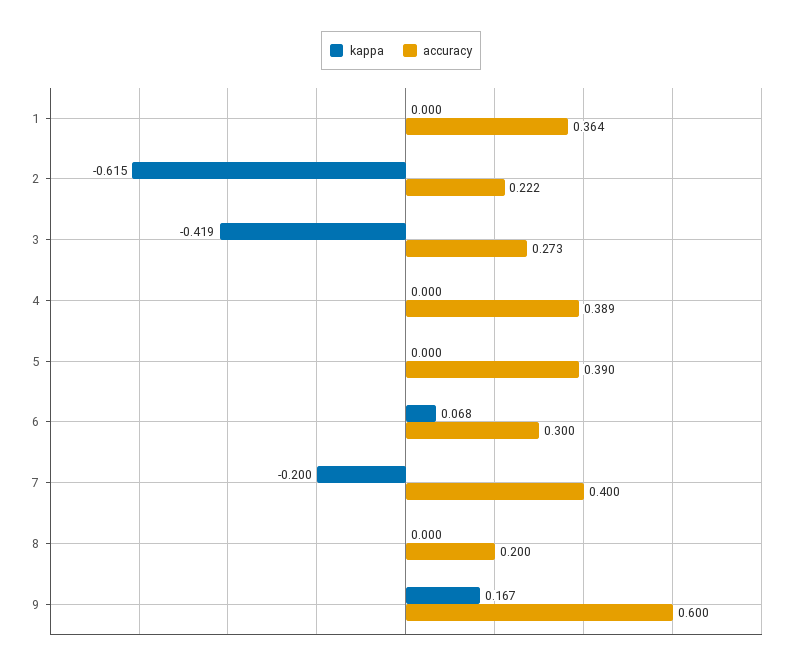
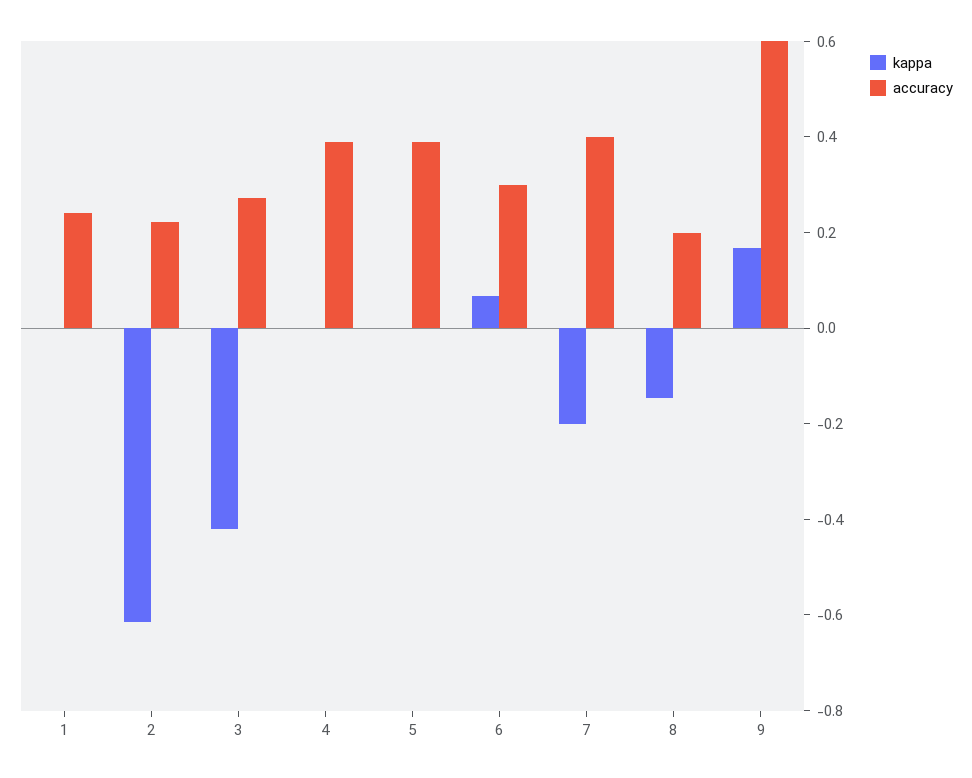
  {
    "kappa": {
      "1": 0,
      "2": -0.615,
      "3": -0.419,
      "4": 0,
      "5": 0,
      "6": 0.068,
      "7": -0.2,
-     "8": 0,
+     "8": -0.15,
      "9": 0.167
    },
    "accuracy": {
-     "1": 0.364,
+     "1": 0.25,
      "2": 0.222,
      "3": 0.273,
      "4": 0.389,
      "5": 0.39,
      "6": 0.3,
      "7": 0.4,
      "8": 0.2,
      "9": 0.6
    }
  }

